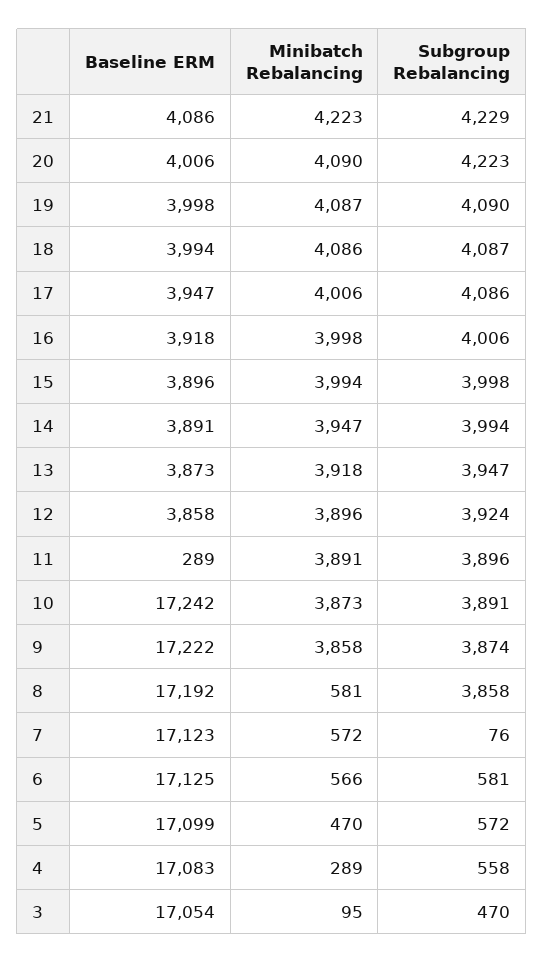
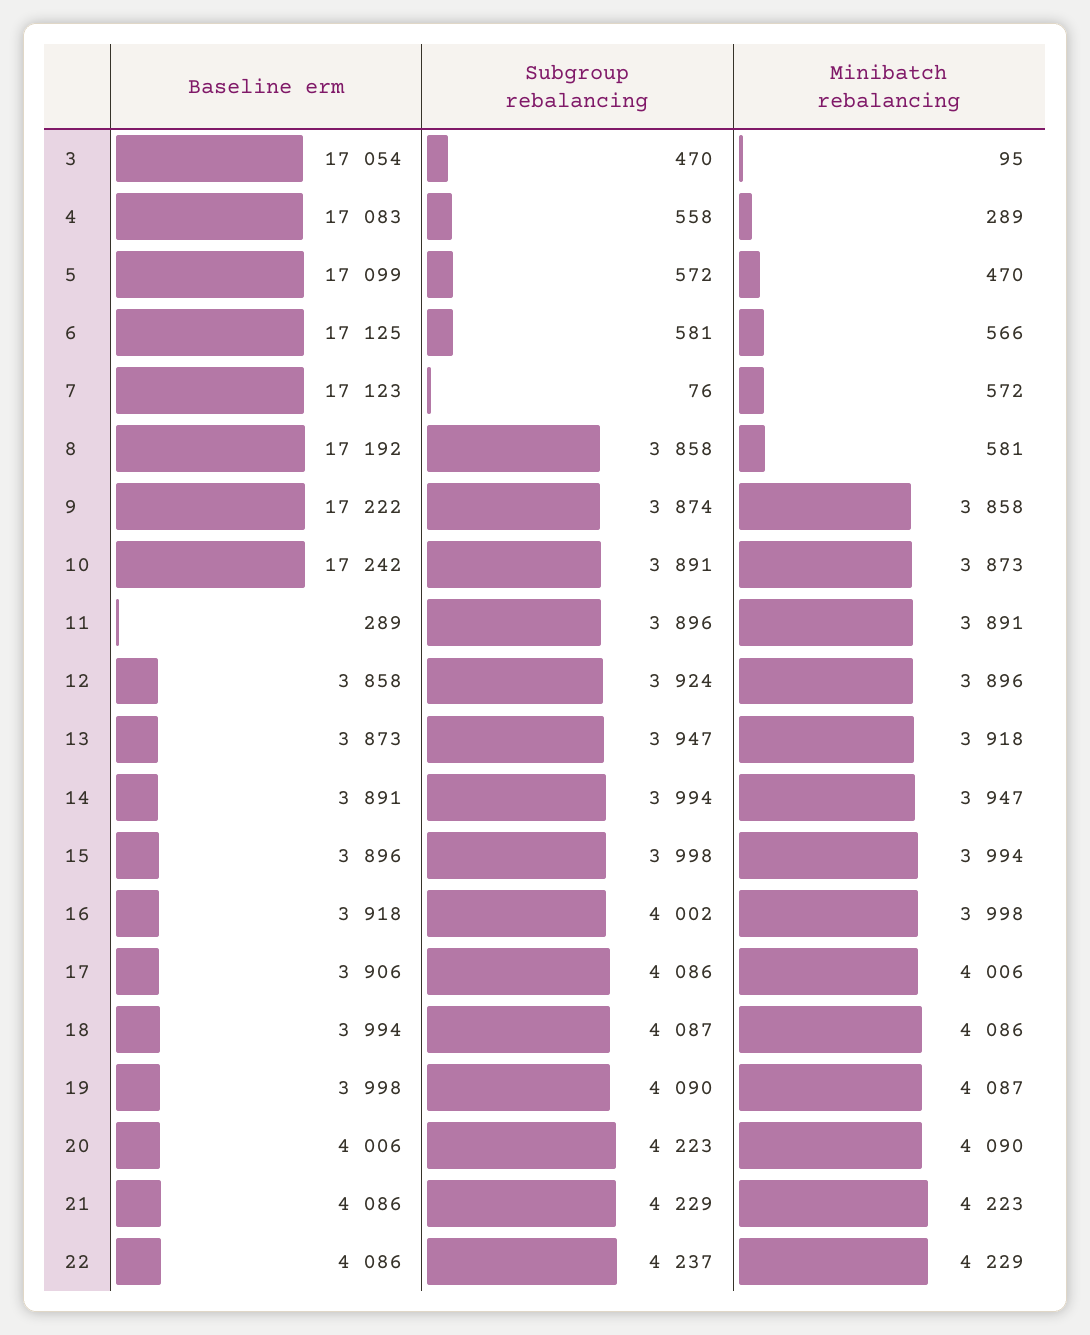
  {
    "Baseline ERM": {
      "21": 4086,
      "20": 4006,
      "19": 3998,
      "18": 3994,
-     "17": 3947,
+     "17": 3906,
      "16": 3918,
      "15": 3896,
      "14": 3891,
      "13": 3873,
      "12": 3858,
      "11": 289,
      "10": 17242,
      "9": 17222,
      "8": 17192,
      "7": 17123,
      "6": 17125,
      "5": 17099,
      "4": 17083,
-     "3": 17054
+     "3": 17054,
+     "22": 4086
    },
    "Minibatch Rebalancing": {
      "21": 4223,
      "20": 4090,
      "19": 4087,
      "18": 4086,
      "17": 4006,
      "16": 3998,
      "15": 3994,
      "14": 3947,
      "13": 3918,
      "12": 3896,
      "11": 3891,
      "10": 3873,
      "9": 3858,
      "8": 581,
      "7": 572,
      "6": 566,
      "5": 470,
      "4": 289,
-     "3": 95
+     "3": 95,
+     "22": 4229
    },
    "Subgroup Rebalancing": {
      "21": 4229,
      "20": 4223,
      "19": 4090,
      "18": 4087,
      "17": 4086,
-     "16": 4006,
+     "16": 4002,
      "15": 3998,
      "14": 3994,
      "13": 3947,
      "12": 3924,
      "11": 3896,
      "10": 3891,
      "9": 3874,
      "8": 3858,
      "7": 76,
      "6": 581,
      "5": 572,
      "4": 558,
-     "3": 470
+     "3": 470,
+     "22": 4237
    }
  }

